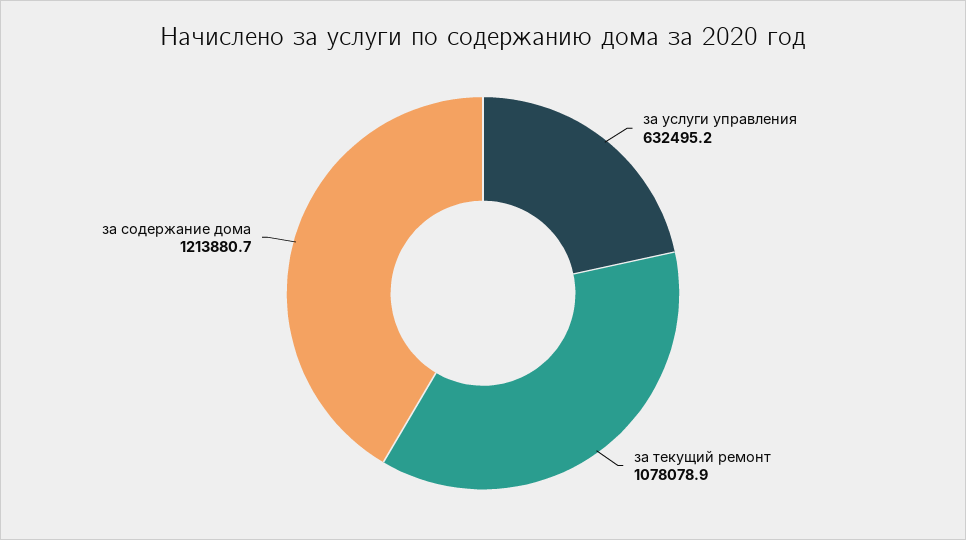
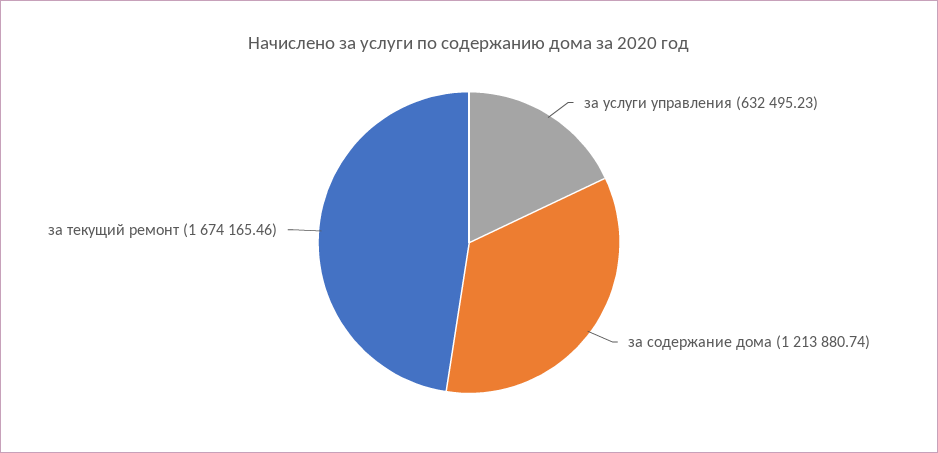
  {
    "за услуги управления": 632495.23,
-   "за текущий ремонт": 1078078.9,
+   "за текущий ремонт": 1674165.46,
    "за содержание дома": 1213880.74
  }

